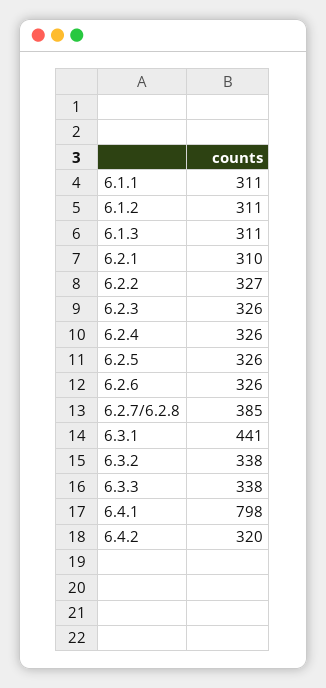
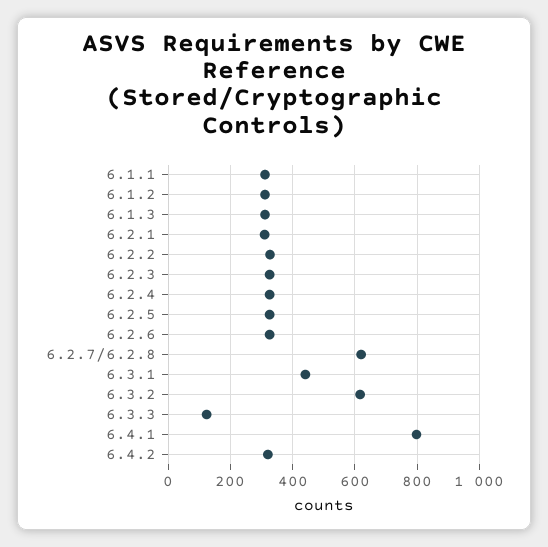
  {
    "6.1.1": 311,
    "6.1.2": 311,
    "6.1.3": 311,
    "6.2.1": 310,
    "6.2.2": 327,
    "6.2.3": 326,
    "6.2.4": 326,
    "6.2.5": 326,
    "6.2.6": 326,
-   "6.2.7/6.2.8": 385,
+   "6.2.7/6.2.8": 620,
    "6.3.1": 441,
-   "6.3.2": 338,
+   "6.3.2": 620,
-   "6.3.3": 338,
+   "6.3.3": 120,
    "6.4.1": 798,
    "6.4.2": 320
  }

